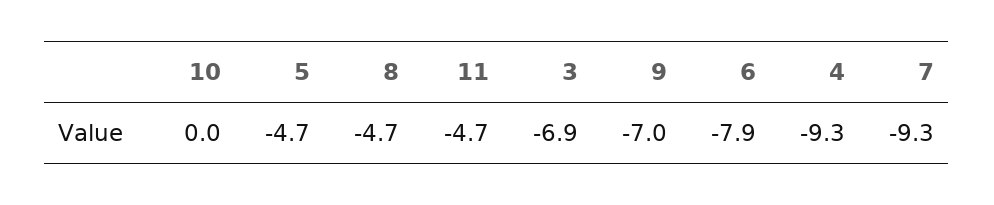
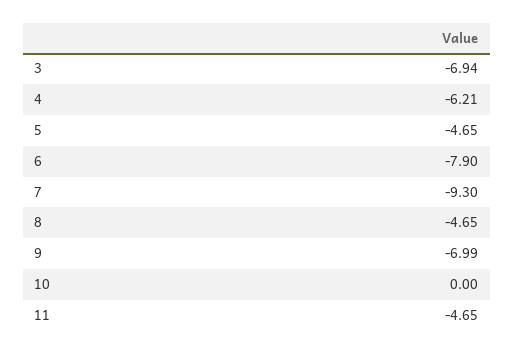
  {
    "10": 0,
    "5": -4.65,
    "8": -4.65,
    "11": -4.65,
    "3": -6.94,
    "9": -6.99,
    "6": -7.9,
-   "4": -9.3,
+   "4": -6.21,
    "7": -9.3
  }

